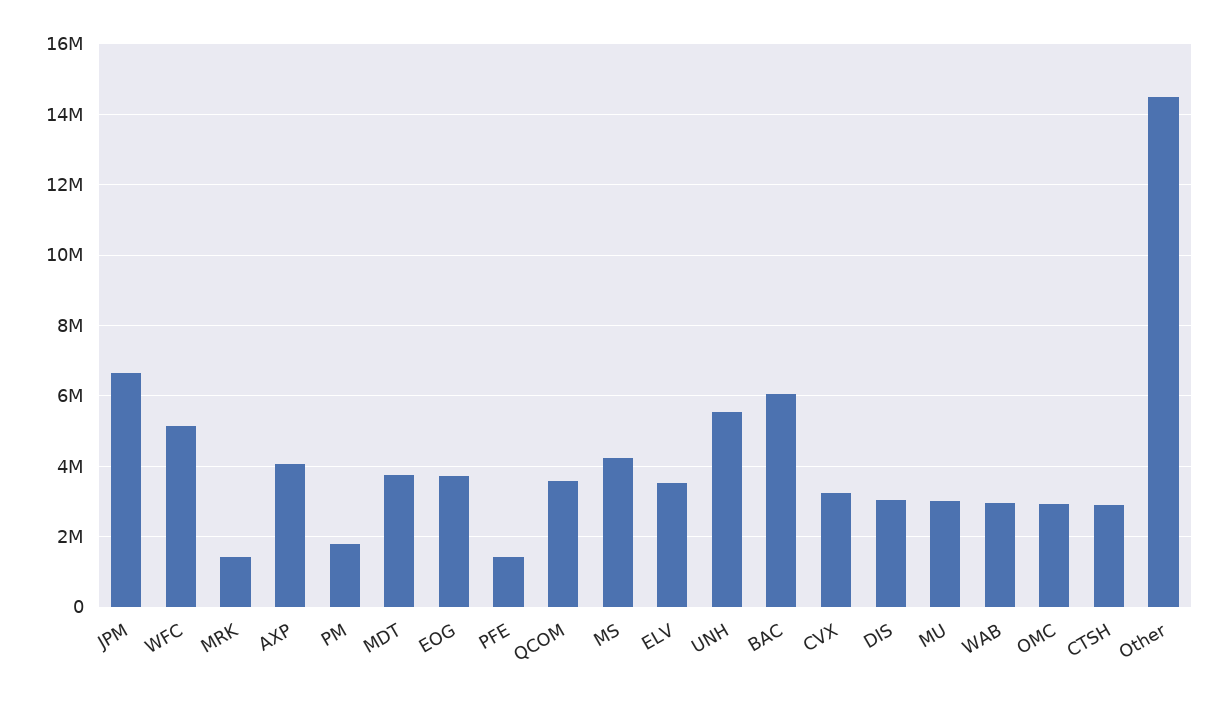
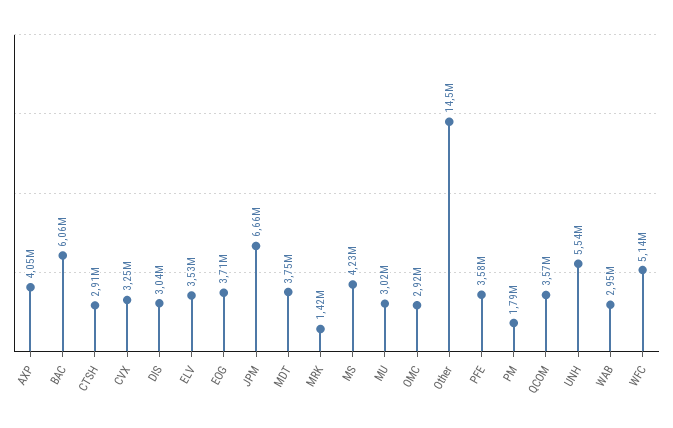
  {
    "JPM": 6660000,
    "WFC": 5140000,
    "MRK": 1420000,
    "AXP": 4050000,
    "PM": 1790000,
    "MDT": 3750000,
    "EOG": 3710000,
-   "PFE": 1400000,
+   "PFE": 3580000,
    "QCOM": 3570000,
    "MS": 4230000,
    "ELV": 3530000,
    "UNH": 5540000,
    "BAC": 6060000,
    "CVX": 3250000,
    "DIS": 3040000,
    "MU": 3020000,
    "WAB": 2950000,
    "OMC": 2920000,
    "CTSH": 2910000,
    "Other": 14500000
  }

